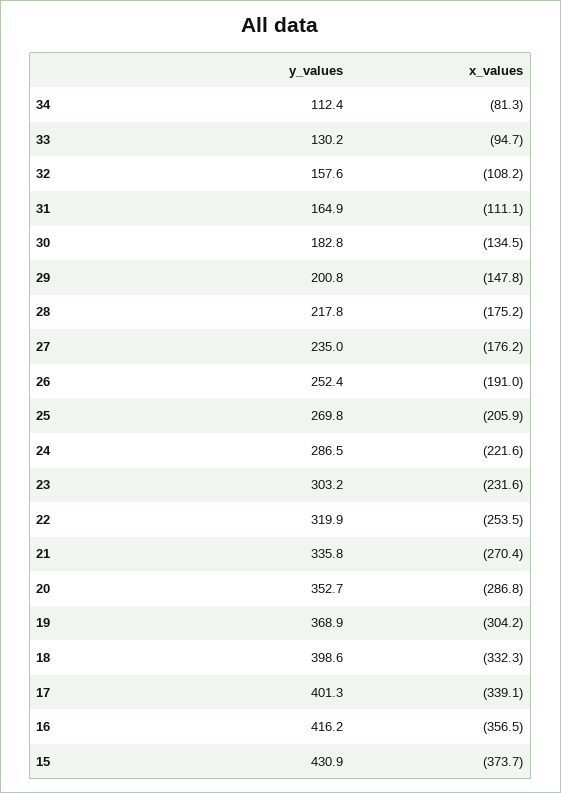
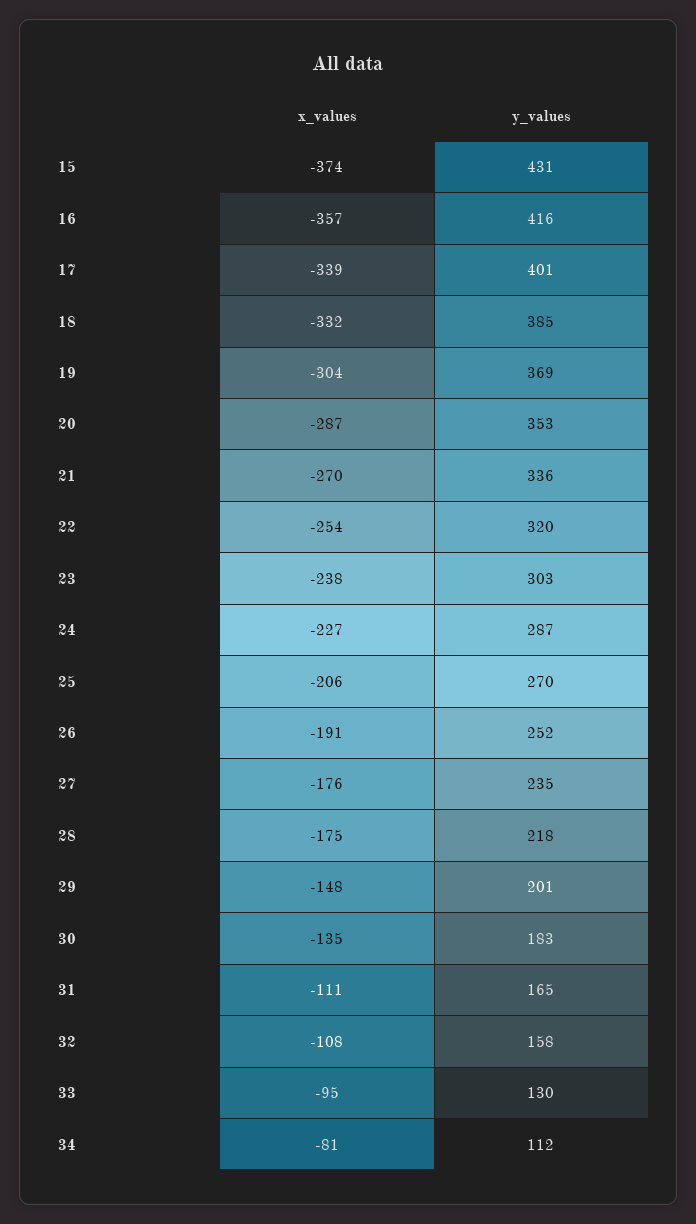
  {
    "y_values": {
      "34": 112.4,
      "33": 130.2,
      "32": 157.6,
      "31": 164.9,
      "30": 182.8,
      "29": 200.8,
      "28": 217.8,
      "27": 235,
      "26": 252.4,
      "25": 269.8,
      "24": 286.5,
      "23": 303.2,
      "22": 319.9,
      "21": 335.8,
      "20": 352.7,
      "19": 368.9,
-     "18": 398.6,
+     "18": 385,
      "17": 401.3,
      "16": 416.2,
      "15": 430.9
    },
    "x_values": {
      "34": -81.3,
      "33": -94.7,
      "32": -108.2,
      "31": -111.1,
      "30": -134.5,
      "29": -147.8,
      "28": -175.2,
      "27": -176.2,
      "26": -191,
      "25": -205.9,
-     "24": -221.6,
+     "24": -227,
-     "23": -231.6,
+     "23": -238,
      "22": -253.5,
      "21": -270.4,
      "20": -286.8,
      "19": -304.2,
      "18": -332.3,
      "17": -339.1,
      "16": -356.5,
      "15": -373.7
    }
  }

